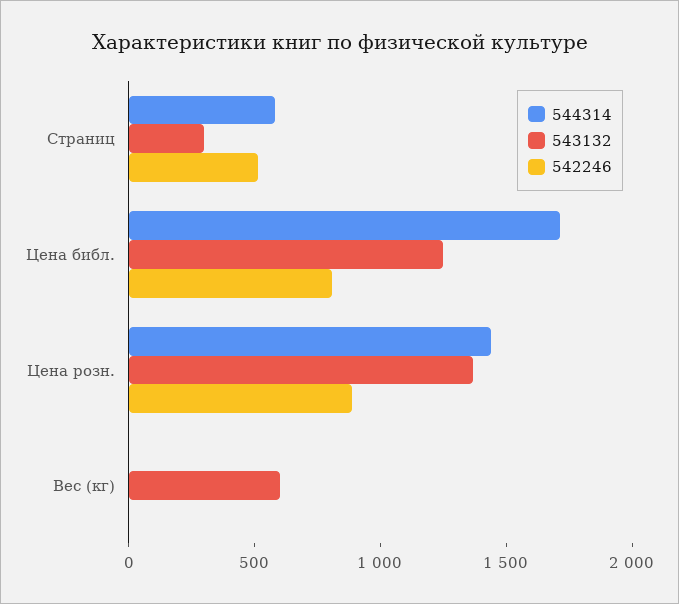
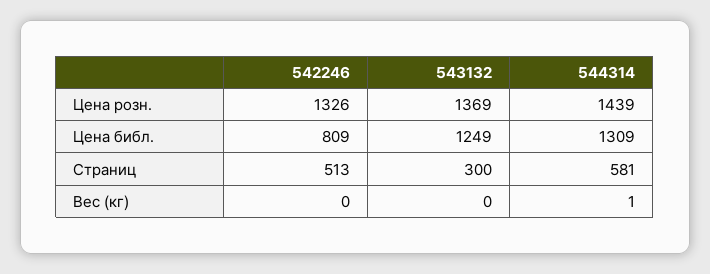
  {
    "544314": {
      "Страниц": 581,
-     "Цена библ.": 1700,
+     "Цена библ.": 1309,
      "Цена розн.": 1439,
      "Вес (кг)": 1
    },
    "543132": {
      "Страниц": 300,
      "Цена библ.": 1249,
      "Цена розн.": 1369,
-     "Вес (кг)": 600
+     "Вес (кг)": 0
    },
    "542246": {
      "Страниц": 513,
      "Цена библ.": 809,
-     "Цена розн.": 900,
+     "Цена розн.": 1326,
      "Вес (кг)": 0
    }
  }

